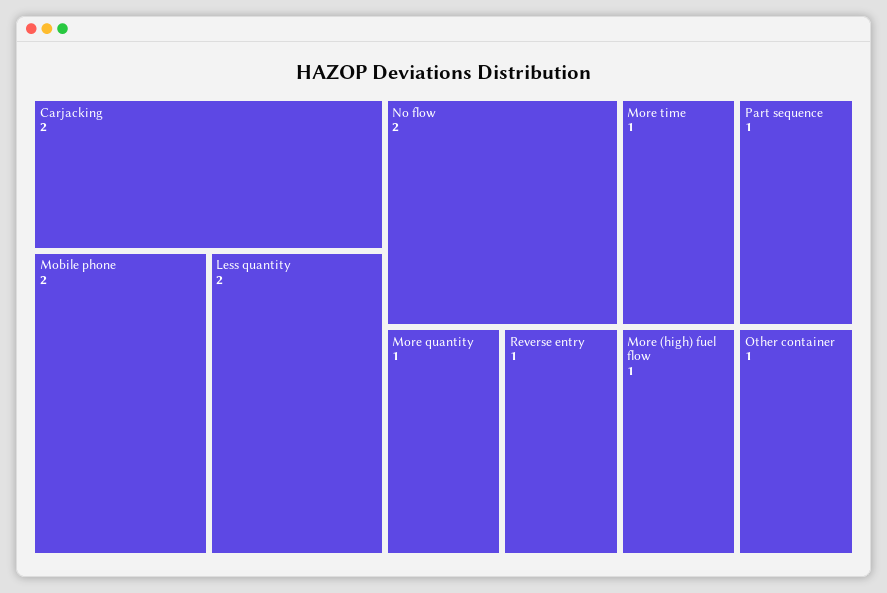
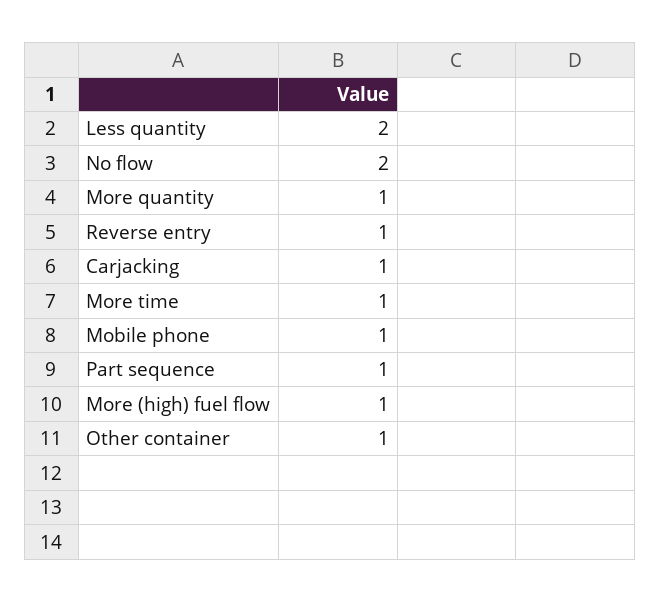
  {
-   "Carjacking": 2,
+   "Carjacking": 1,
-   "Mobile phone": 2,
+   "Mobile phone": 1,
    "Less quantity": 2,
    "No flow": 2,
    "More quantity": 1,
    "Reverse entry": 1,
    "More time": 1,
    "Part sequence": 1,
    "More (high) fuel flow": 1,
    "Other container": 1
  }

